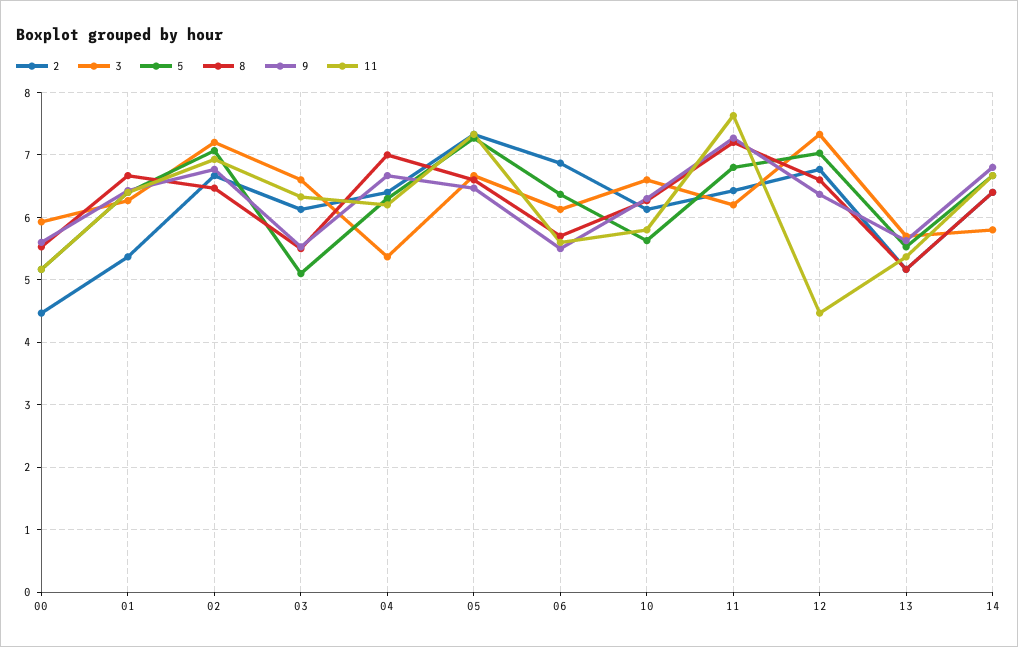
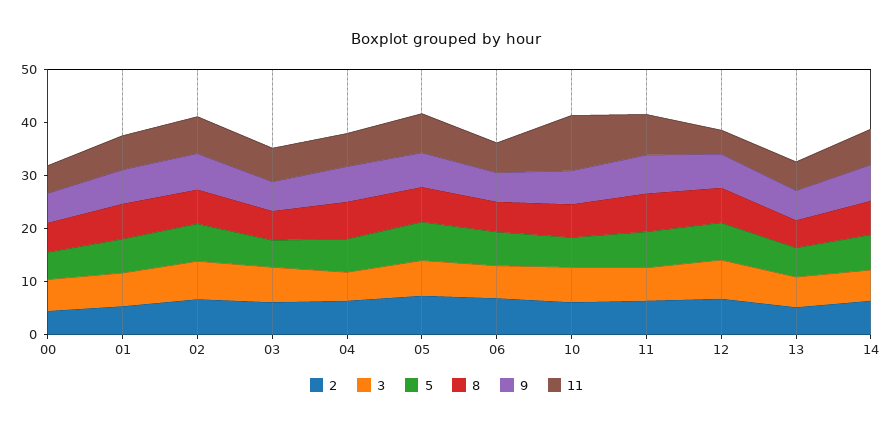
  {
    "2": {
      "00": 4.5,
      "01": 5.4,
      "02": 6.7,
      "03": 6.1,
      "04": 6.4,
      "05": 7.3,
      "06": 6.9,
      "10": 6.1,
      "11": 6.4,
      "12": 6.8,
      "13": 5.2,
      "14": 6.4
    },
    "3": {
      "00": 5.9,
      "01": 6.3,
      "02": 7.2,
      "03": 6.6,
      "04": 5.4,
      "05": 6.7,
      "06": 6.1,
      "10": 6.6,
      "11": 6.2,
      "12": 7.3,
      "13": 5.7,
      "14": 5.8
    },
    "5": {
      "00": 5.2,
      "01": 6.4,
      "02": 7.1,
      "03": 5.1,
      "04": 6.3,
      "05": 7.3,
      "06": 6.4,
      "10": 5.6,
      "11": 6.8,
      "12": 7,
      "13": 5.5,
      "14": 6.7
    },
    "8": {
      "00": 5.5,
      "01": 6.7,
      "02": 6.5,
      "03": 5.5,
      "04": 7,
      "05": 6.6,
      "06": 5.7,
      "10": 6.3,
      "11": 7.2,
      "12": 6.6,
      "13": 5.2,
      "14": 6.4
    },
    "9": {
      "00": 5.6,
      "01": 6.4,
      "02": 6.8,
      "03": 5.5,
      "04": 6.7,
      "05": 6.5,
      "06": 5.5,
      "10": 6.3,
      "11": 7.3,
      "12": 6.4,
      "13": 5.6,
      "14": 6.8
    },
    "11": {
      "00": 5.2,
      "01": 6.4,
      "02": 6.9,
      "03": 6.3,
      "04": 6.2,
      "05": 7.3,
      "06": 5.6,
-     "10": 5.8,
+     "10": 10,
      "11": 7.6,
      "12": 4.5,
      "13": 5.4,
      "14": 6.7
    }
  }

